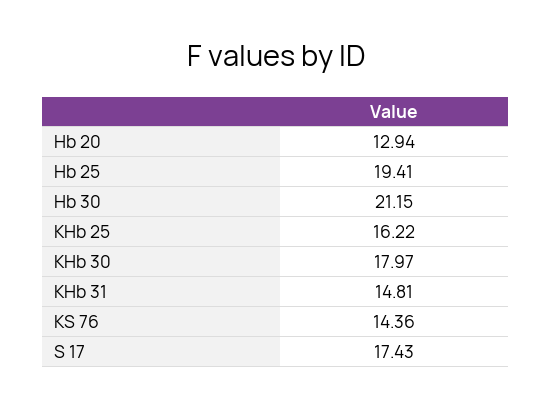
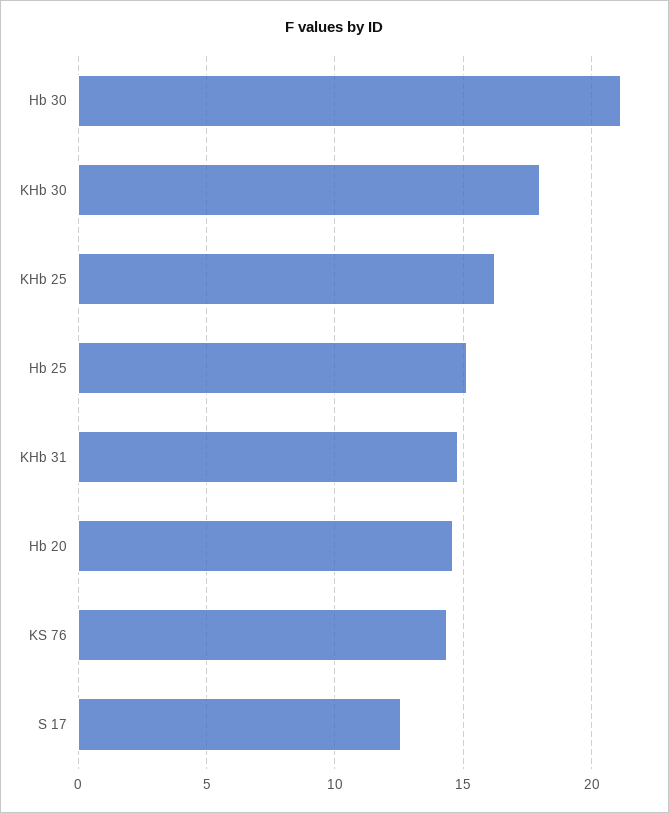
  {
-   "Hb 20": 12.94,
+   "Hb 20": 14.5,
-   "Hb 25": 19.41,
+   "Hb 25": 15,
    "Hb 30": 21.15,
    "KHb 25": 16.22,
    "KHb 30": 17.97,
    "KHb 31": 14.81,
    "KS 76": 14.36,
-   "S 17": 17.43
+   "S 17": 12.5
  }

